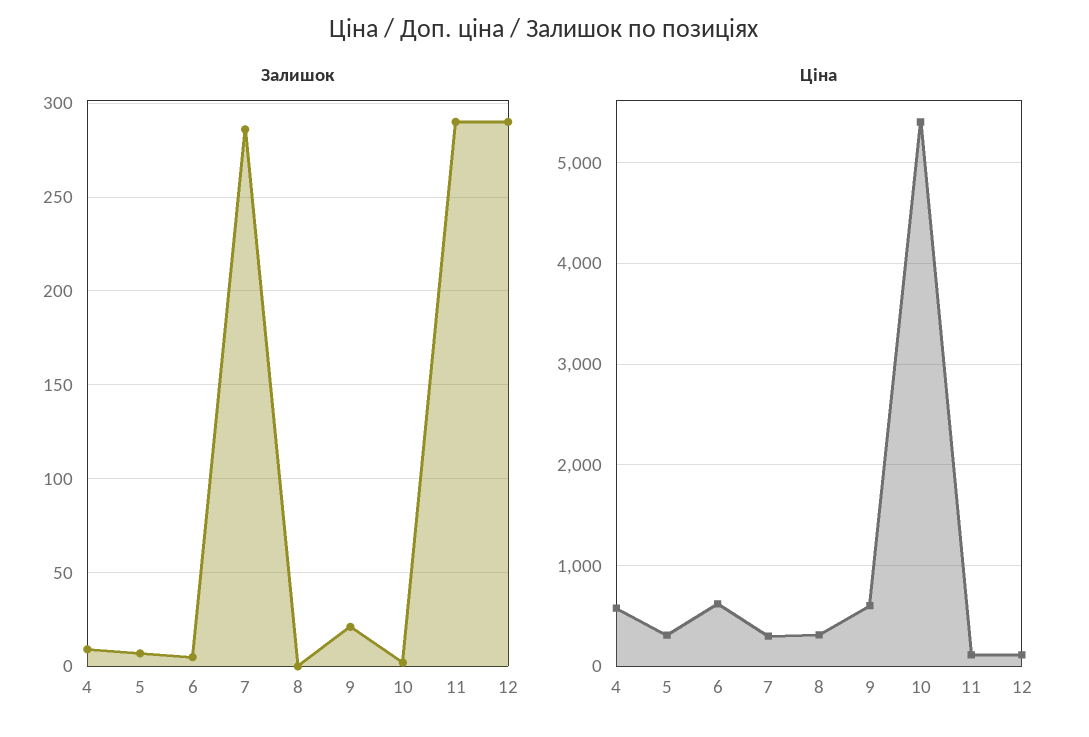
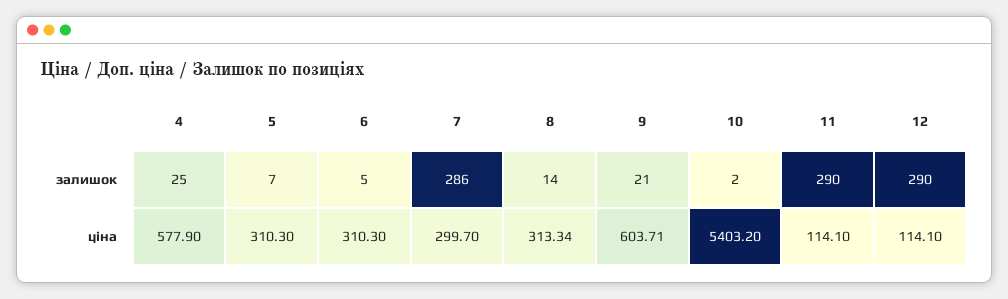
  {
    "Залишок": {
-     "4": 10,
+     "4": 25,
      "5": 7,
      "6": 5,
      "7": 286,
-     "8": 0,
+     "8": 14,
      "9": 21,
      "10": 2,
      "11": 290,
      "12": 290
    },
    "Ціна": {
      "4": 577.9,
      "5": 310.3,
-     "6": 600,
+     "6": 310.3,
      "7": 299.7,
      "8": 313.34,
      "9": 603.71,
      "10": 5403.2,
      "11": 114.1,
      "12": 114.1
    }
  }

